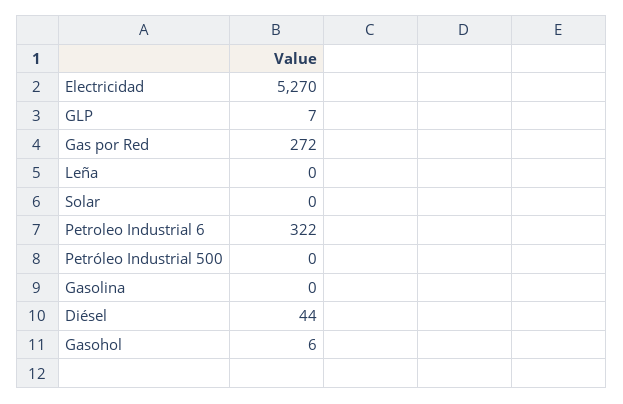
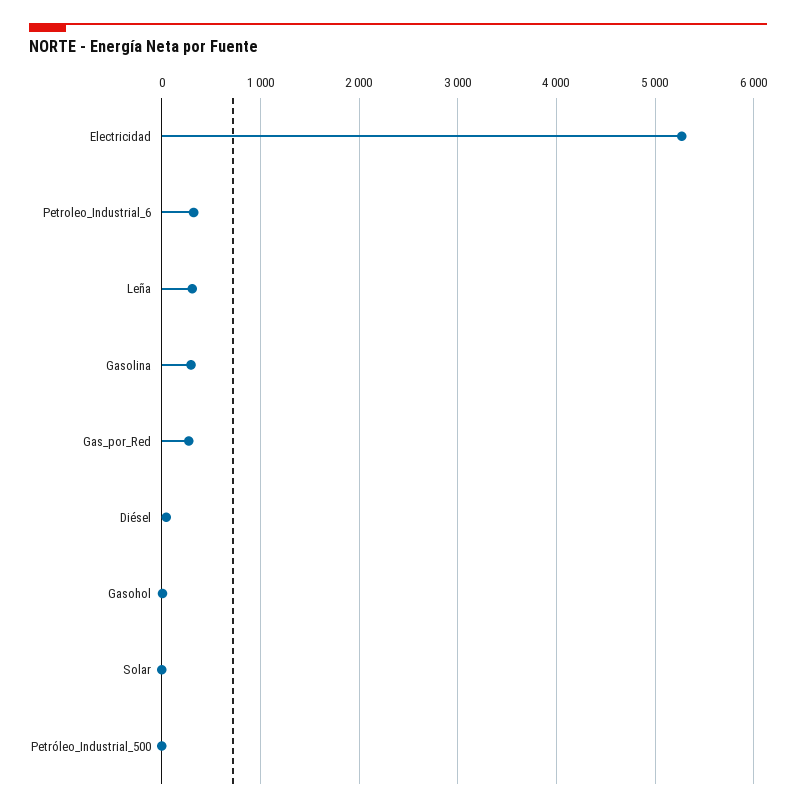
  {
    "Electricidad": 5270,
-   "GLP": 7,
    "Gas por Red": 272,
-   "Leña": 0,
+   "Leña": 300,
    "Solar": 0,
    "Petroleo Industrial 6": 322,
    "Petróleo Industrial 500": 0,
-   "Gasolina": 0,
+   "Gasolina": 300,
    "Diésel": 44,
    "Gasohol": 6
  }

